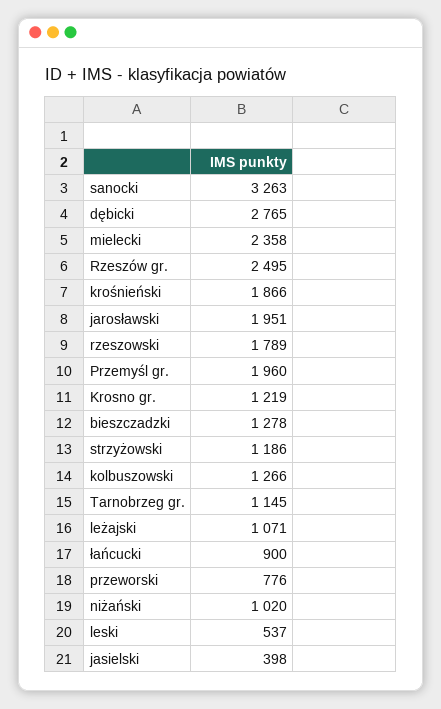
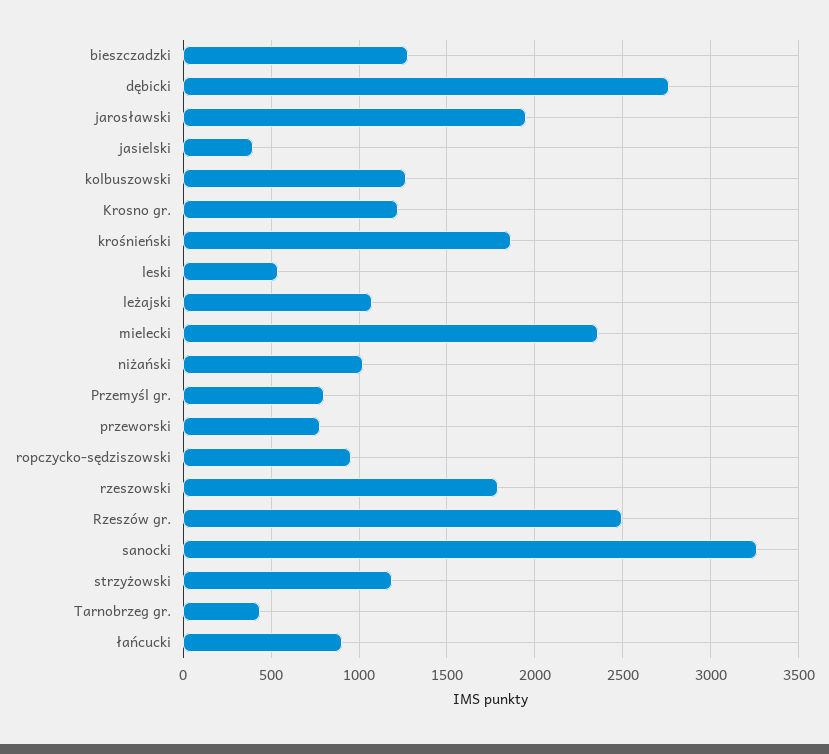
  {
    "sanocki": 3263,
    "dębicki": 2765,
    "mielecki": 2358,
    "Rzeszów gr.": 2495,
    "krośnieński": 1866,
    "jarosławski": 1951,
    "rzeszowski": 1789,
-   "Przemyśl gr.": 1960,
+   "Przemyśl gr.": 800,
    "Krosno gr.": 1219,
    "bieszczadzki": 1278,
    "strzyżowski": 1186,
    "kolbuszowski": 1266,
-   "Tarnobrzeg gr.": 1145,
+   "Tarnobrzeg gr.": 450,
    "leżajski": 1071,
    "łańcucki": 900,
    "przeworski": 776,
    "niżański": 1020,
    "leski": 537,
-   "jasielski": 398
+   "jasielski": 398,
+   "ropczycko-sędziszowski": 950
  }

